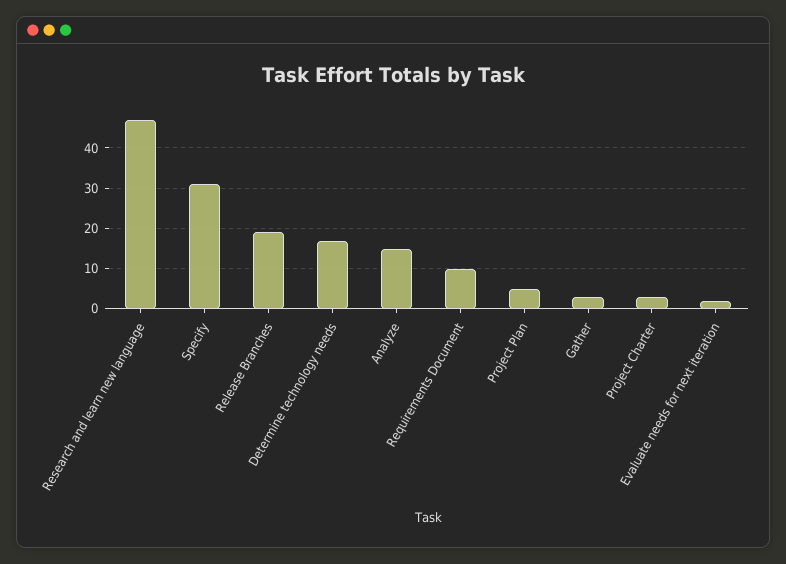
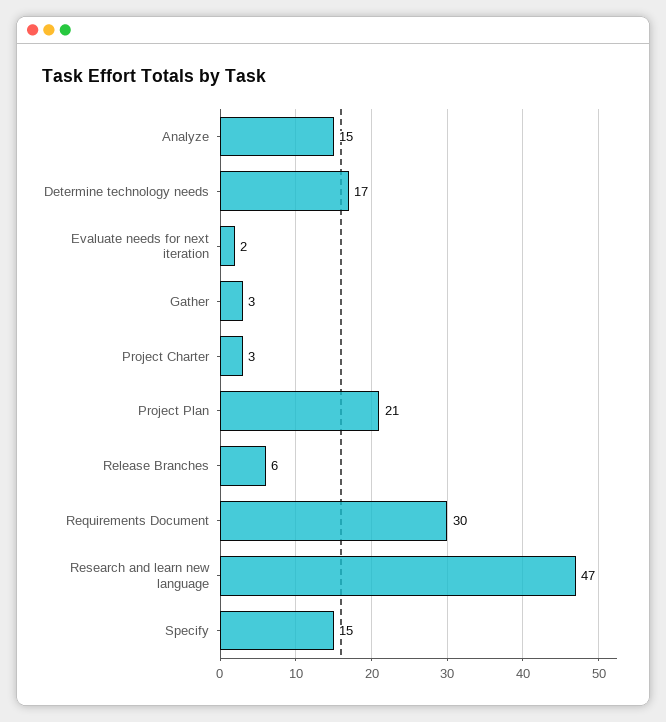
  {
    "Research and learn new language": 47,
-   "Specify": 30,
+   "Specify": 15,
-   "Release Branches": 20,
+   "Release Branches": 6,
    "Determine technology needs": 17,
    "Analyze": 15,
-   "Requirements Document": 10,
+   "Requirements Document": 30,
-   "Project Plan": 5,
+   "Project Plan": 21,
    "Gather": 3,
    "Project Charter": 3,
    "Evaluate needs for next iteration": 2
  }

